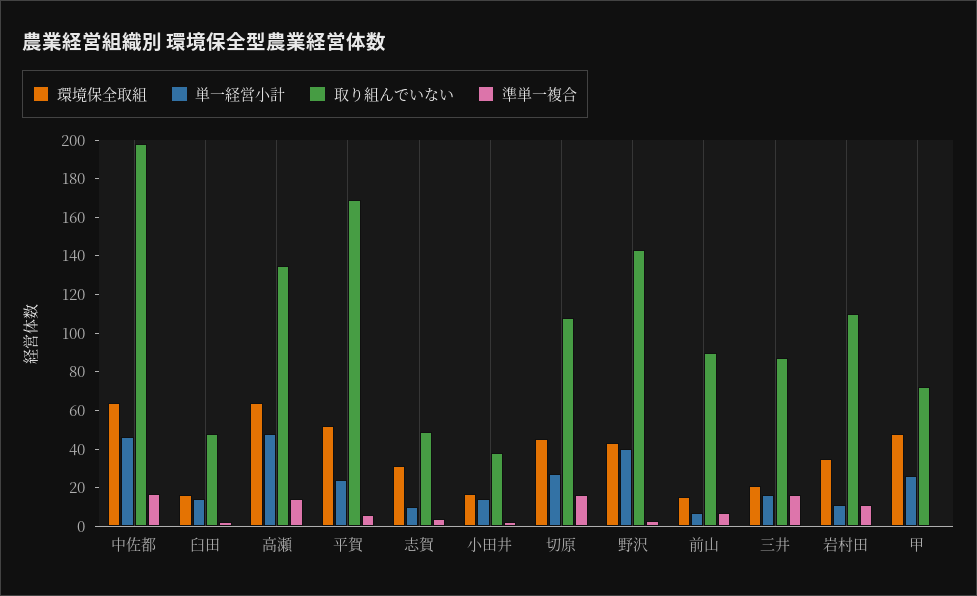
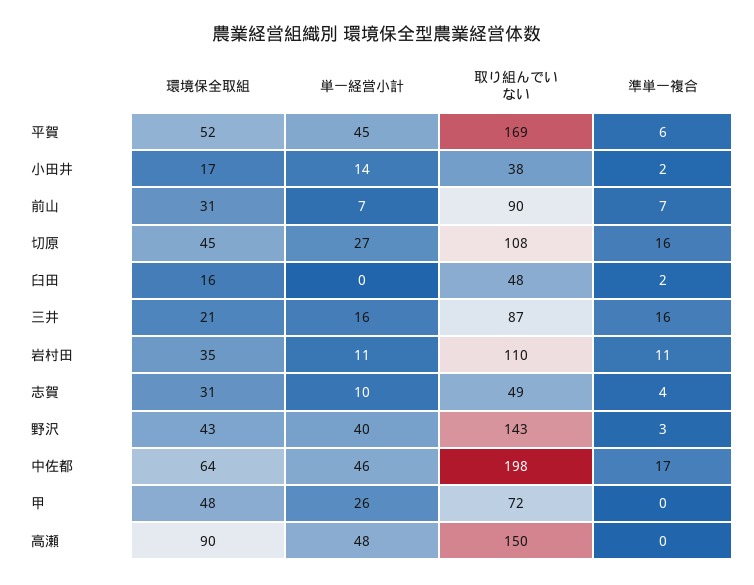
  {
    "環境保全取組": {
      "中佐都": 64,
      "臼田": 16,
-     "高瀬": 65,
+     "高瀬": 90,
      "平賀": 52,
      "志賀": 31,
      "小田井": 17,
      "切原": 45,
      "野沢": 43,
-     "前山": 15,
+     "前山": 31,
      "三井": 21,
      "岩村田": 35,
      "甲": 48
    },
    "単一経営小計": {
      "中佐都": 46,
-     "臼田": 15,
+     "臼田": 0,
      "高瀬": 48,
-     "平賀": 25,
+     "平賀": 45,
      "志賀": 10,
      "小田井": 14,
      "切原": 27,
      "野沢": 40,
      "前山": 7,
      "三井": 16,
      "岩村田": 11,
      "甲": 26
    },
    "取り組んでいない": {
      "中佐都": 198,
      "臼田": 48,
-     "高瀬": 135,
+     "高瀬": 150,
      "平賀": 169,
      "志賀": 49,
      "小田井": 38,
      "切原": 108,
      "野沢": 143,
      "前山": 90,
      "三井": 87,
      "岩村田": 110,
      "甲": 72
    },
    "準単一複合": {
      "中佐都": 17,
      "臼田": 2,
-     "高瀬": 15,
+     "高瀬": 0,
      "平賀": 6,
      "志賀": 4,
      "小田井": 2,
      "切原": 16,
      "野沢": 3,
      "前山": 7,
      "三井": 16,
      "岩村田": 11,
      "甲": 0
    }
  }

